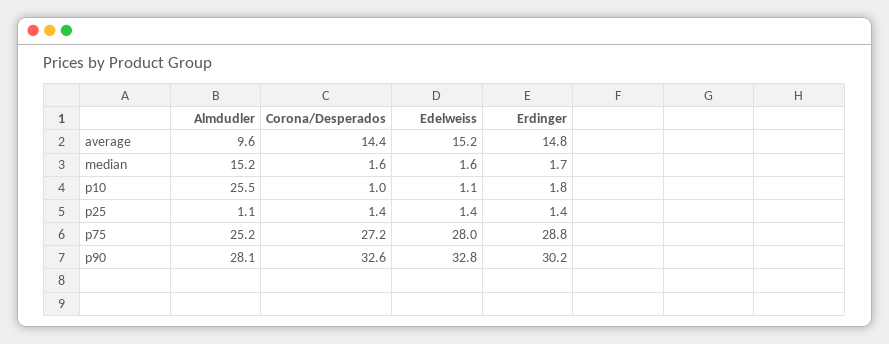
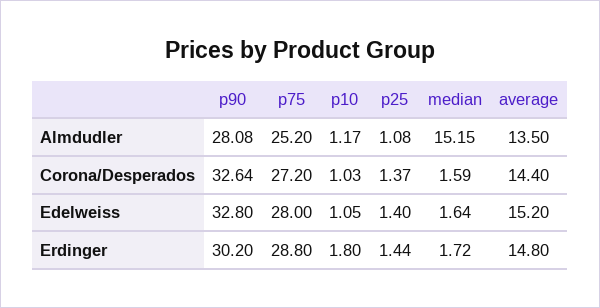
  {
    "Almdudler": {
-     "average": 9.6,
+     "average": 13.5,
      "median": 15.15,
-     "p10": 25.5,
+     "p10": 1.17,
      "p25": 1.08,
      "p75": 25.2,
      "p90": 28.08
    },
    "Corona/Desperados": {
      "average": 14.4,
      "median": 1.59,
      "p10": 1.03,
      "p25": 1.37,
      "p75": 27.2,
      "p90": 32.64
    },
    "Edelweiss": {
      "average": 15.2,
      "median": 1.64,
      "p10": 1.05,
      "p25": 1.4,
      "p75": 28,
      "p90": 32.8
    },
    "Erdinger": {
      "average": 14.8,
      "median": 1.72,
      "p10": 1.8,
      "p25": 1.44,
      "p75": 28.8,
      "p90": 30.2
    }
  }

